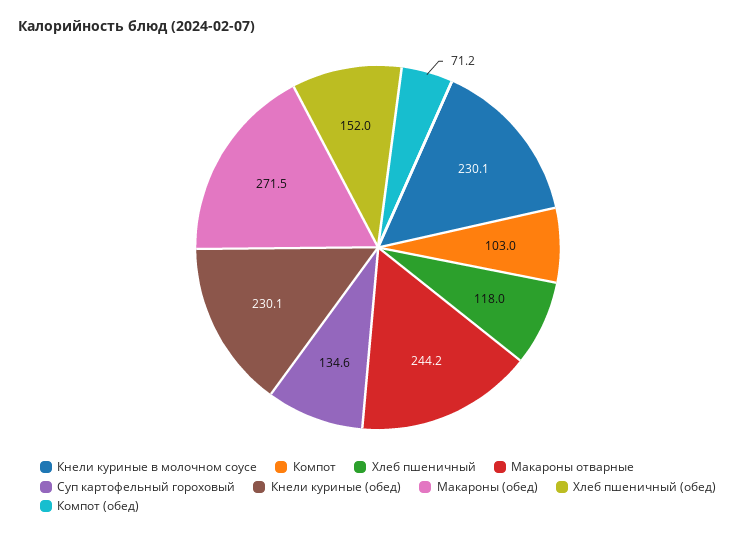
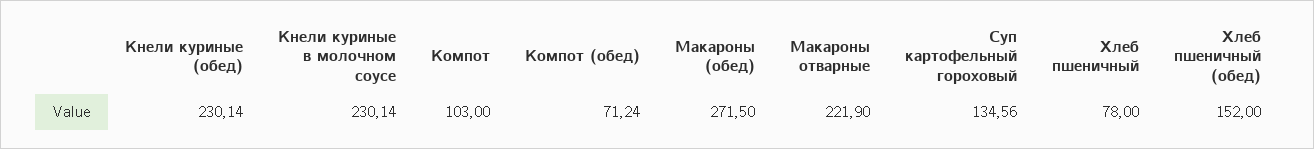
  {
    "Кнели куриные в молочном соусе": 230.14,
    "Компот": 103,
-   "Хлеб пшеничный": 118,
+   "Хлеб пшеничный": 78,
-   "Макароны отварные": 244.2,
+   "Макароны отварные": 221.9,
    "Суп картофельный гороховый": 134.56,
    "Кнели куриные (обед)": 230.14,
    "Макароны (обед)": 271.5,
    "Хлеб пшеничный (обед)": 152,
    "Компот (обед)": 71.24
  }

